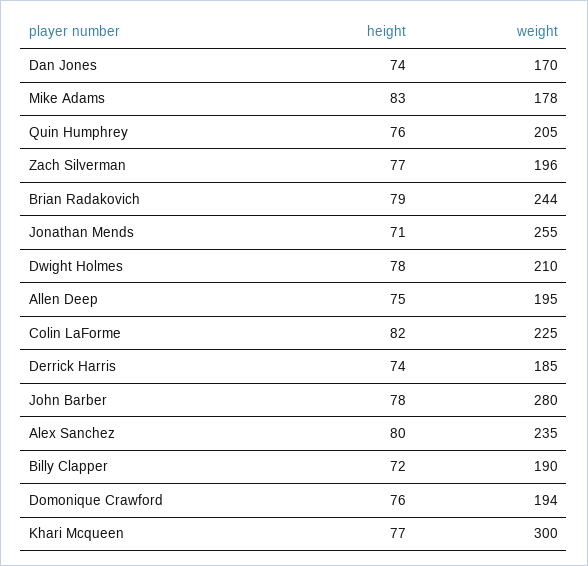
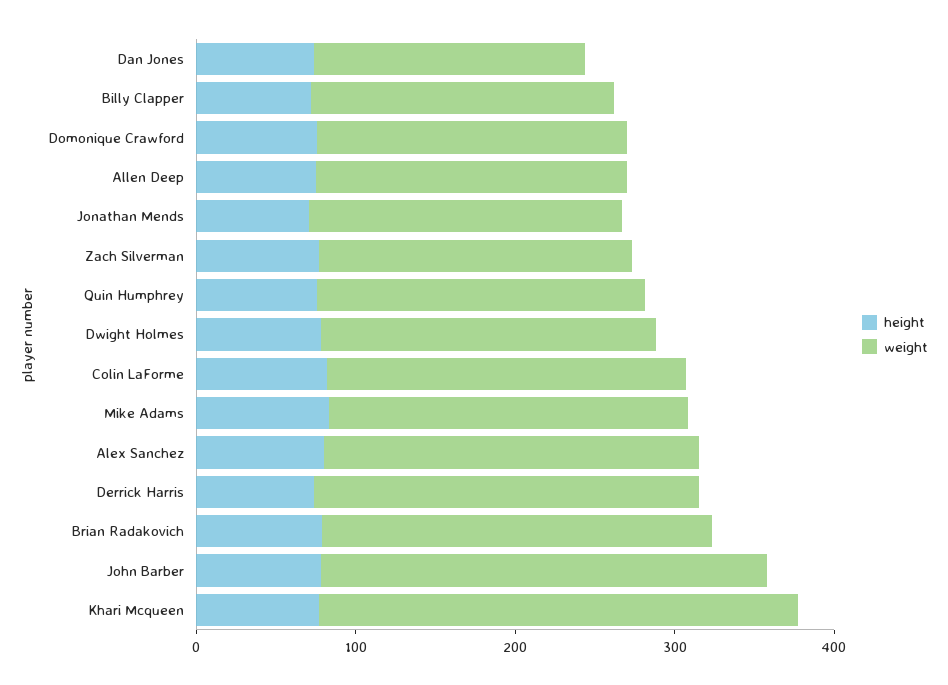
  {
    "height": {
      "Dan Jones": 74,
      "Mike Adams": 83,
      "Quin Humphrey": 76,
      "Zach Silverman": 77,
      "Brian Radakovich": 79,
      "Jonathan Mends": 71,
      "Dwight Holmes": 78,
      "Allen Deep": 75,
      "Colin LaForme": 82,
      "Derrick Harris": 74,
      "John Barber": 78,
      "Alex Sanchez": 80,
      "Billy Clapper": 72,
      "Domonique Crawford": 76,
      "Khari Mcqueen": 77
    },
    "weight": {
      "Dan Jones": 170,
-     "Mike Adams": 178,
+     "Mike Adams": 220,
      "Quin Humphrey": 205,
      "Zach Silverman": 196,
      "Brian Radakovich": 244,
-     "Jonathan Mends": 255,
+     "Jonathan Mends": 200,
      "Dwight Holmes": 210,
      "Allen Deep": 195,
      "Colin LaForme": 225,
-     "Derrick Harris": 185,
+     "Derrick Harris": 240,
      "John Barber": 280,
      "Alex Sanchez": 235,
      "Billy Clapper": 190,
      "Domonique Crawford": 194,
      "Khari Mcqueen": 300
    }
  }

